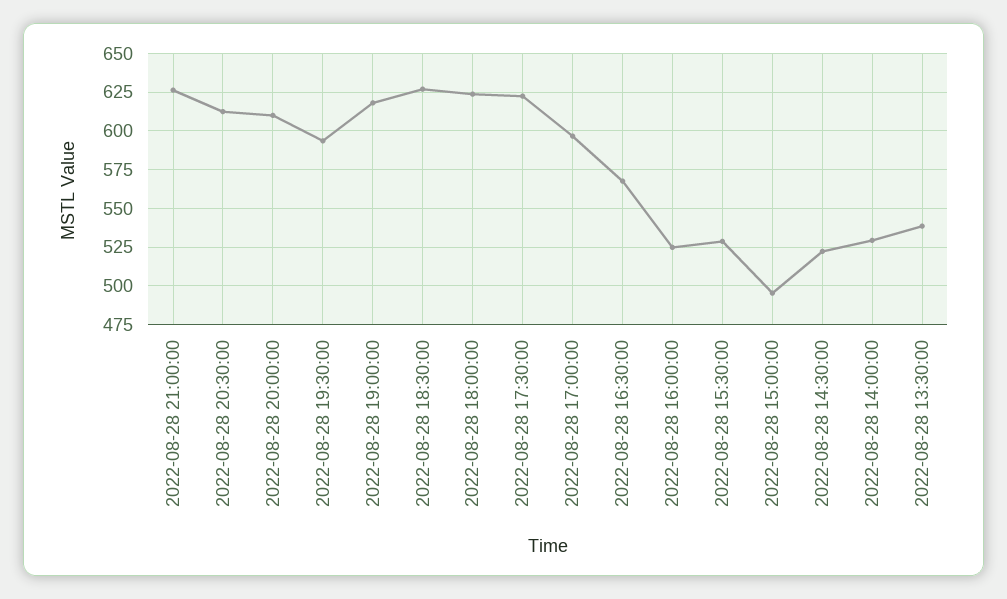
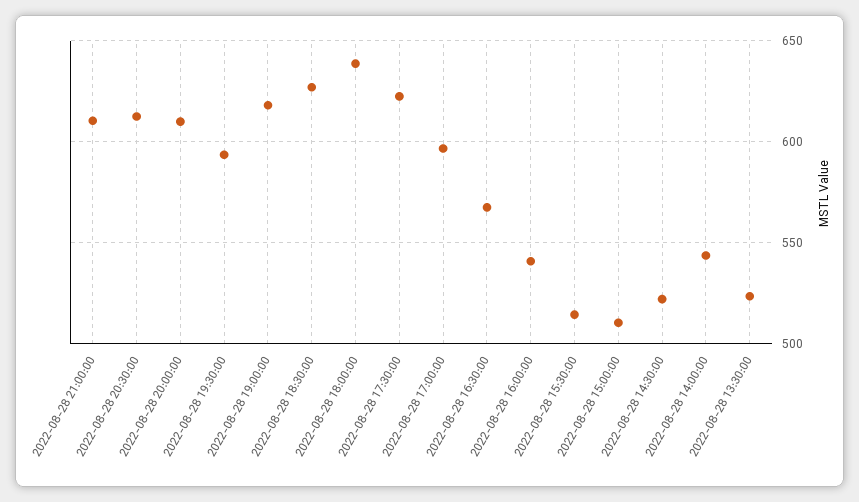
  {
-   "2022-08-28 21:00:00": 625,
+   "2022-08-28 21:00:00": 610,
    "2022-08-28 20:30:00": 615,
    "2022-08-28 20:00:00": 610,
    "2022-08-28 19:30:00": 595,
    "2022-08-28 19:00:00": 620,
    "2022-08-28 18:30:00": 625,
-   "2022-08-28 18:00:00": 625,
+   "2022-08-28 18:00:00": 640,
    "2022-08-28 17:30:00": 625,
    "2022-08-28 17:00:00": 595,
    "2022-08-28 16:30:00": 570,
-   "2022-08-28 16:00:00": 525,
+   "2022-08-28 16:00:00": 540,
-   "2022-08-28 15:30:00": 530,
+   "2022-08-28 15:30:00": 515,
-   "2022-08-28 15:00:00": 495,
+   "2022-08-28 15:00:00": 510,
    "2022-08-28 14:30:00": 520,
-   "2022-08-28 14:00:00": 530,
+   "2022-08-28 14:00:00": 545,
-   "2022-08-28 13:30:00": 540
+   "2022-08-28 13:30:00": 525
  }

